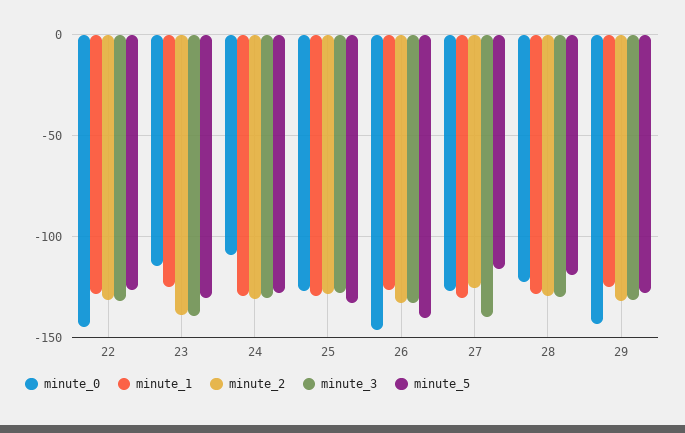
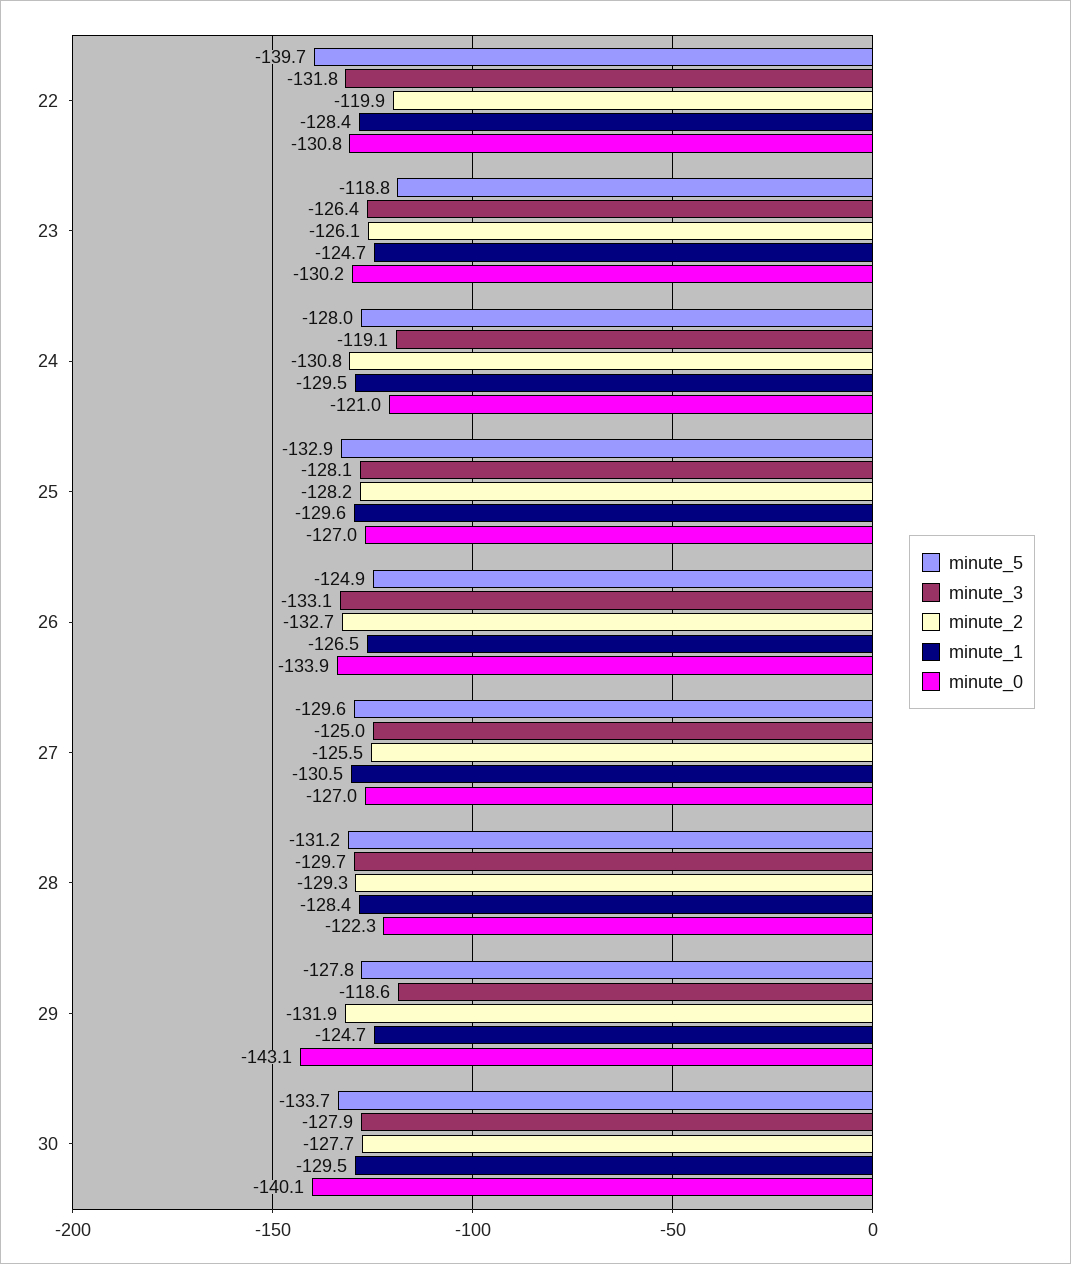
  {
    "minute_0": {
-     "22": -145,
+     "22": -130.8,
-     "23": -115,
+     "23": -130.2,
-     "24": -110,
+     "24": -121,
      "25": -127,
-     "26": -145,
+     "26": -133.9,
      "27": -127,
      "28": -122.3,
-     "29": -143.1
+     "29": -143.1,
+     "30": -140.1
    },
    "minute_1": {
      "22": -128.4,
      "23": -124.7,
      "24": -129.5,
      "25": -129.6,
      "26": -126.5,
      "27": -130.5,
      "28": -128.4,
-     "29": -124.7
+     "29": -124.7,
+     "30": -129.5
    },
    "minute_2": {
-     "22": -130,
+     "22": -119.9,
-     "23": -140,
+     "23": -126.1,
      "24": -130.8,
      "25": -128.2,
      "26": -132.7,
      "27": -125.5,
      "28": -129.3,
-     "29": -131.9
+     "29": -131.9,
+     "30": -127.7
    },
    "minute_3": {
      "22": -131.8,
-     "23": -140,
+     "23": -126.4,
-     "24": -130,
+     "24": -119.1,
      "25": -128.1,
      "26": -133.1,
-     "27": -140,
+     "27": -125,
      "28": -129.7,
-     "29": -130
+     "29": -118.6,
+     "30": -127.9
    },
    "minute_5": {
-     "22": -125,
+     "22": -139.7,
-     "23": -130,
+     "23": -118.8,
      "24": -128,
      "25": -132.9,
-     "26": -140,
+     "26": -124.9,
-     "27": -115,
+     "27": -129.6,
-     "28": -120,
+     "28": -131.2,
-     "29": -127.8
+     "29": -127.8,
+     "30": -133.7
    }
  }

